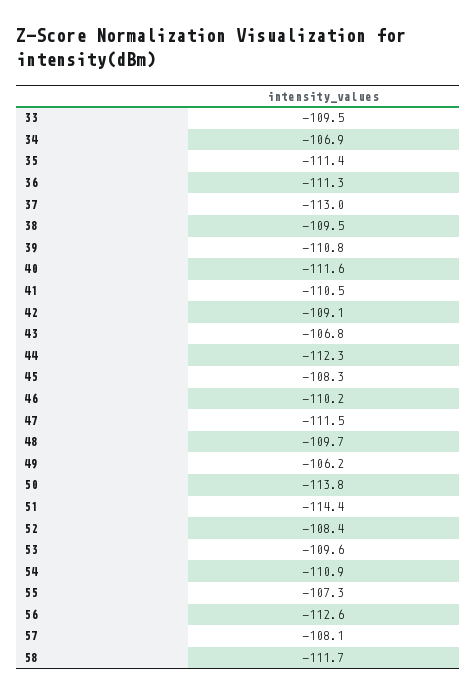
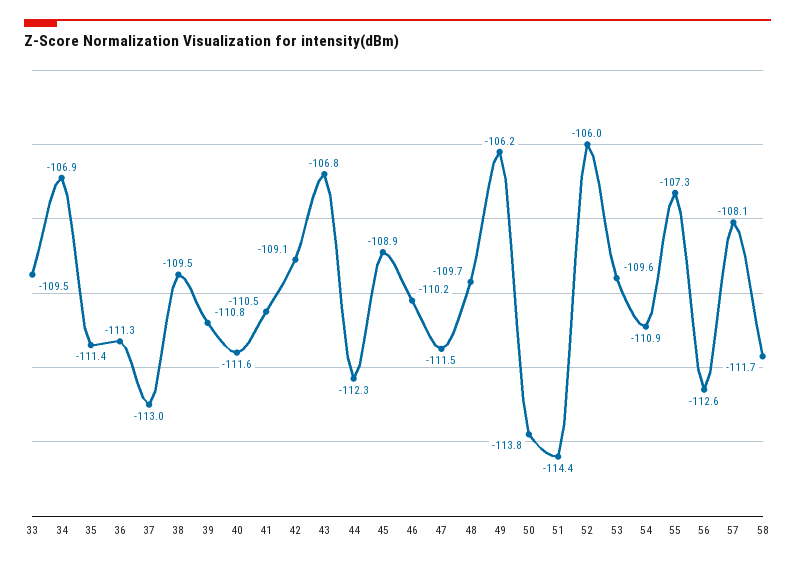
  {
    "33": -109.5,
    "34": -106.9,
    "35": -111.4,
    "36": -111.3,
    "37": -113,
    "38": -109.5,
    "39": -110.8,
    "40": -111.6,
    "41": -110.5,
    "42": -109.1,
    "43": -106.8,
    "44": -112.3,
-   "45": -108.3,
+   "45": -108.9,
    "46": -110.2,
    "47": -111.5,
    "48": -109.7,
    "49": -106.2,
    "50": -113.8,
    "51": -114.4,
-   "52": -108.4,
+   "52": -106,
    "53": -109.6,
    "54": -110.9,
    "55": -107.3,
    "56": -112.6,
    "57": -108.1,
    "58": -111.7
  }

